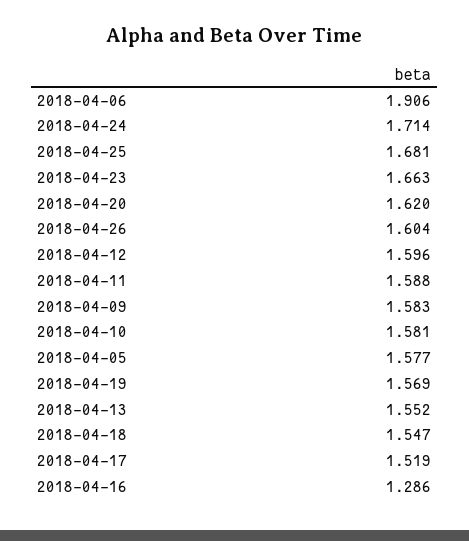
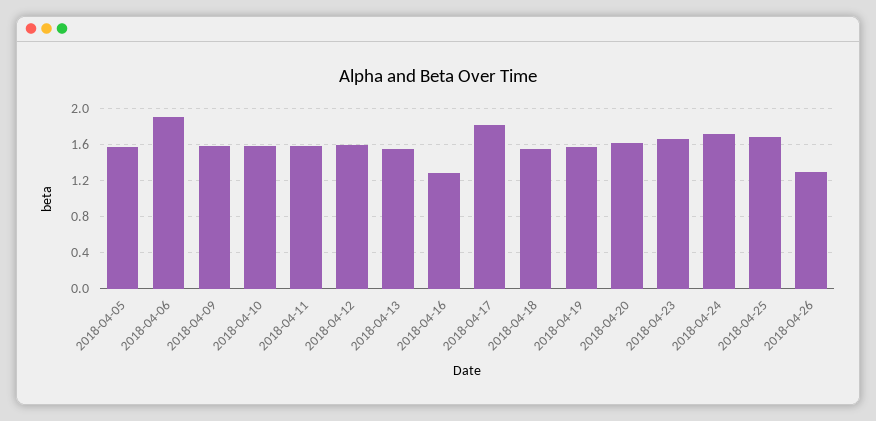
  {
    "2018-04-06": 1.906,
    "2018-04-24": 1.714,
    "2018-04-25": 1.681,
    "2018-04-23": 1.663,
    "2018-04-20": 1.62,
-   "2018-04-26": 1.604,
+   "2018-04-26": 1.3,
    "2018-04-12": 1.596,
    "2018-04-11": 1.588,
    "2018-04-09": 1.583,
    "2018-04-10": 1.581,
    "2018-04-05": 1.577,
    "2018-04-19": 1.569,
    "2018-04-13": 1.552,
    "2018-04-18": 1.547,
-   "2018-04-17": 1.519,
+   "2018-04-17": 1.8,
    "2018-04-16": 1.286
  }

